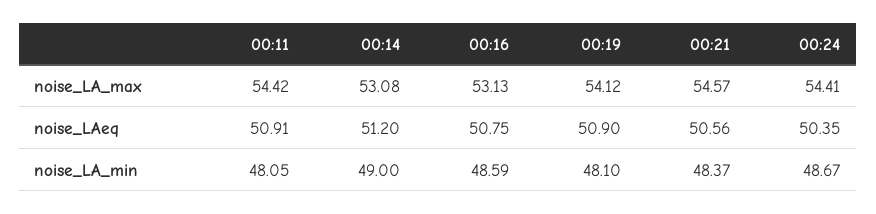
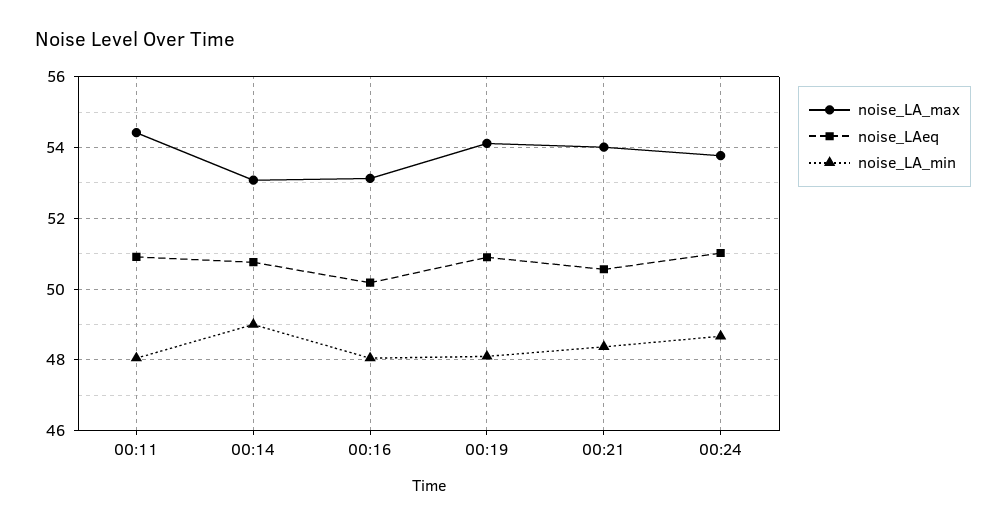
  {
    "noise_LA_max": {
      "00:11": 54.42,
      "00:14": 53.08,
      "00:16": 53.13,
      "00:19": 54.12,
-     "00:21": 54.57,
+     "00:21": 54,
-     "00:24": 54.41
+     "00:24": 53.8
    },
    "noise_LAeq": {
      "00:11": 50.91,
-     "00:14": 51.2,
+     "00:14": 50.8,
-     "00:16": 50.75,
+     "00:16": 50.2,
      "00:19": 50.9,
      "00:21": 50.56,
-     "00:24": 50.35
+     "00:24": 51
    },
    "noise_LA_min": {
      "00:11": 48.05,
      "00:14": 49,
-     "00:16": 48.59,
+     "00:16": 48,
      "00:19": 48.1,
      "00:21": 48.37,
      "00:24": 48.67
    }
  }

